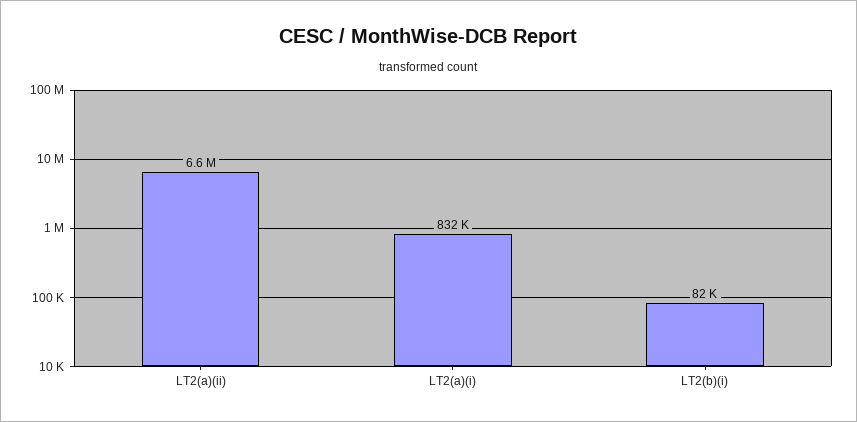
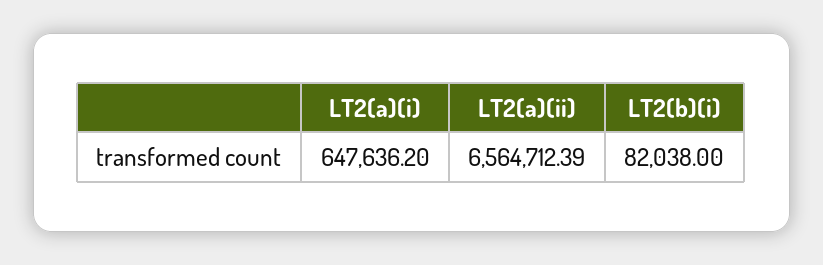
  {
    "LT2(a)(ii)": 6564712.39,
-   "LT2(a)(i)": 832000,
+   "LT2(a)(i)": 647636.2,
    "LT2(b)(i)": 82038
  }

